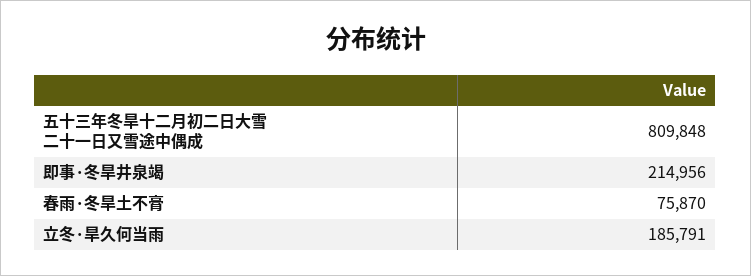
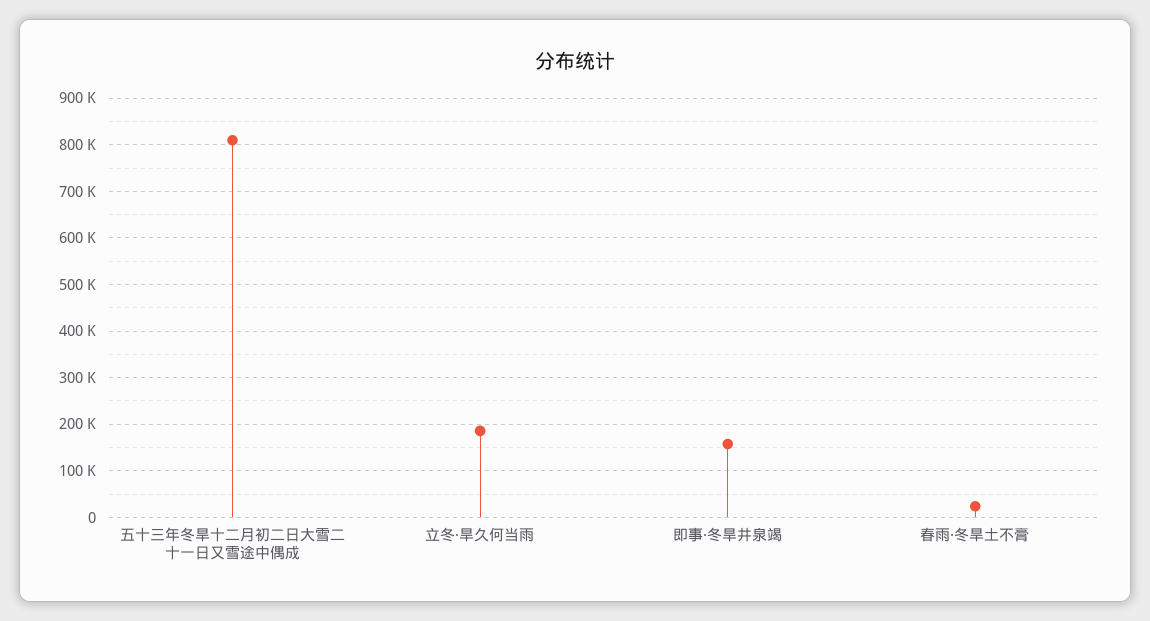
  {
    "五十三年冬旱十二月初二日大雪二十一日又雪途中偶成": 809848,
-   "即事·冬旱井泉竭": 214956,
+   "即事·冬旱井泉竭": 160000,
-   "春雨·冬旱土不膏": 75870,
+   "春雨·冬旱土不膏": 20000,
    "立冬·旱久何当雨": 185791
  }

